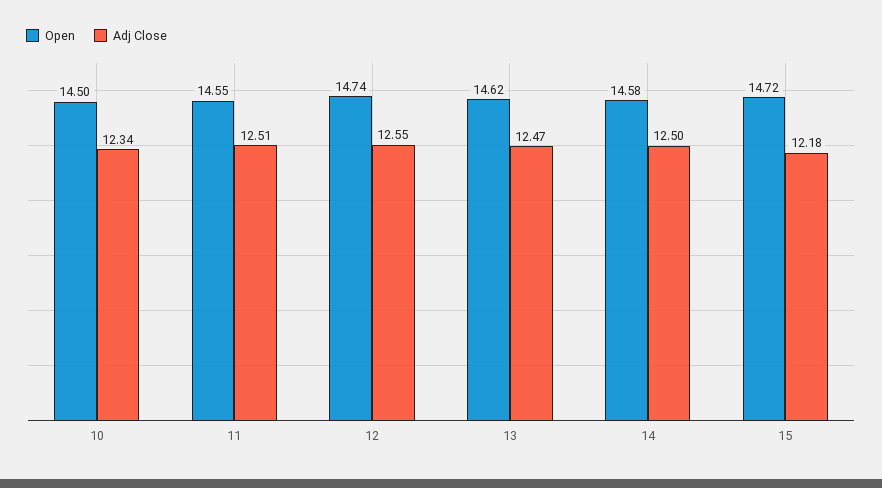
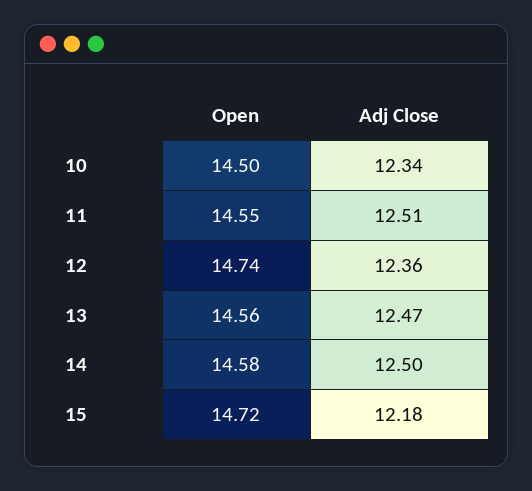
  {
    "Open": {
      "10": 14.5,
      "11": 14.55,
      "12": 14.74,
-     "13": 14.62,
+     "13": 14.56,
      "14": 14.58,
      "15": 14.72
    },
    "Adj Close": {
      "10": 12.34,
      "11": 12.51,
-     "12": 12.55,
+     "12": 12.36,
      "13": 12.47,
      "14": 12.5,
      "15": 12.18
    }
  }

